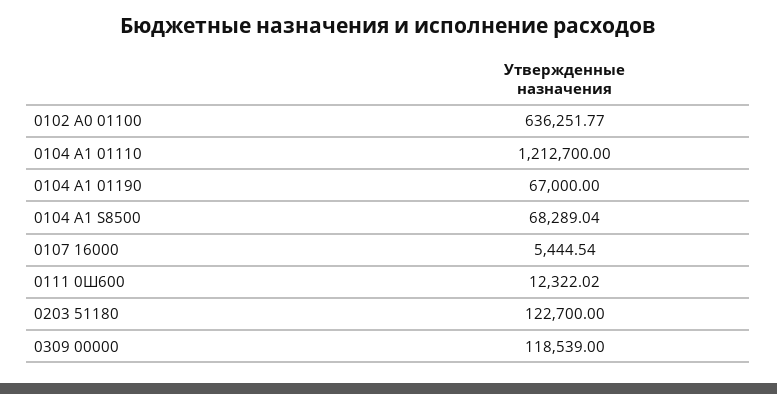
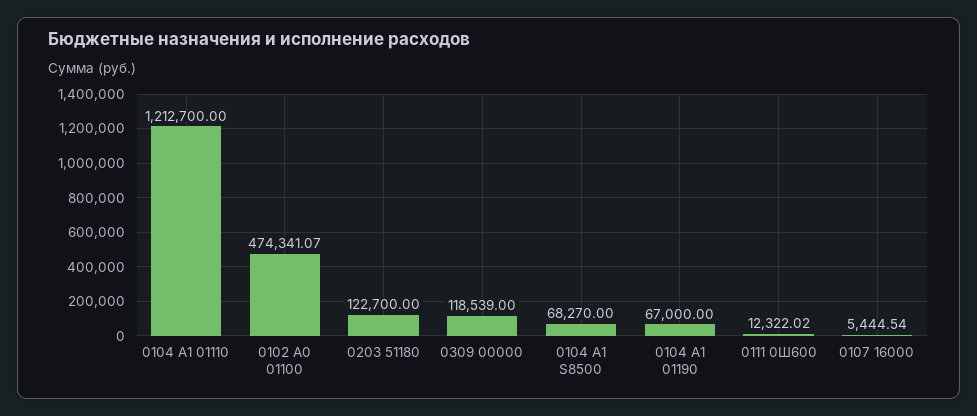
  {
-   "0102 А0 01100": 636251.77,
+   "0102 А0 01100": 474341.07,
    "0104 А1 01110": 1212700,
    "0104 А1 01190": 67000,
-   "0104 А1 S8500": 68289.04,
+   "0104 А1 S8500": 68270,
    "0107 16000": 5444.54,
    "0111 0Ш600": 12322.02,
    "0203 51180": 122700,
    "0309 00000": 118539
  }

